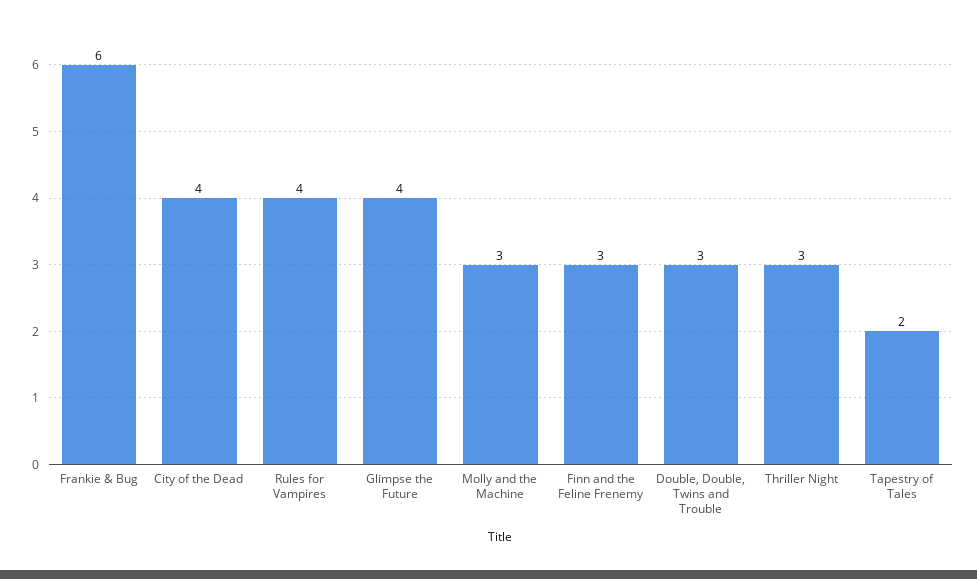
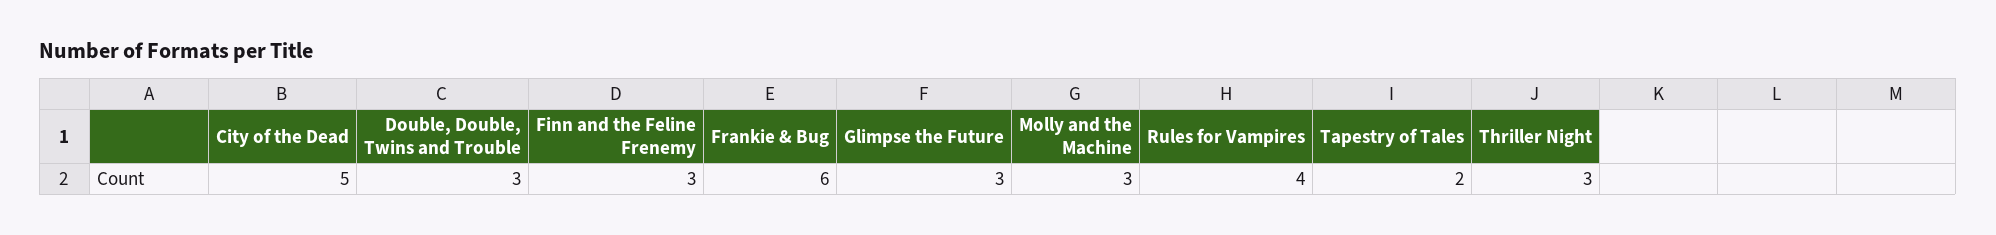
  {
    "Frankie & Bug": 6,
-   "City of the Dead": 4,
+   "City of the Dead": 5,
    "Rules for Vampires": 4,
-   "Glimpse the Future": 4,
+   "Glimpse the Future": 3,
    "Molly and the Machine": 3,
    "Finn and the Feline Frenemy": 3,
    "Double, Double, Twins and Trouble": 3,
    "Thriller Night": 3,
    "Tapestry of Tales": 2
  }

